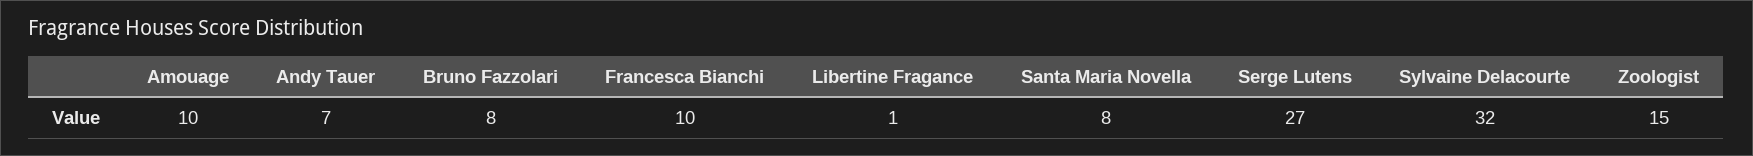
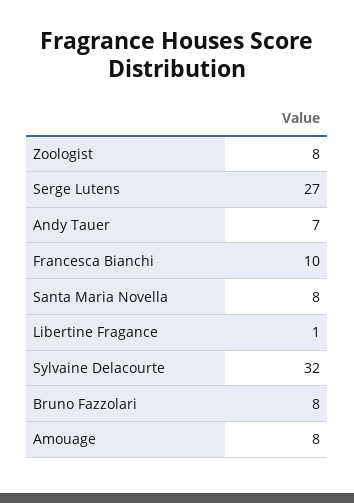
  {
-   "Amouage": 10,
+   "Amouage": 8,
    "Andy Tauer": 7,
    "Bruno Fazzolari": 8,
    "Francesca Bianchi": 10,
    "Libertine Fragance": 1,
    "Santa Maria Novella": 8,
    "Serge Lutens": 27,
    "Sylvaine Delacourte": 32,
-   "Zoologist": 15
+   "Zoologist": 8
  }

